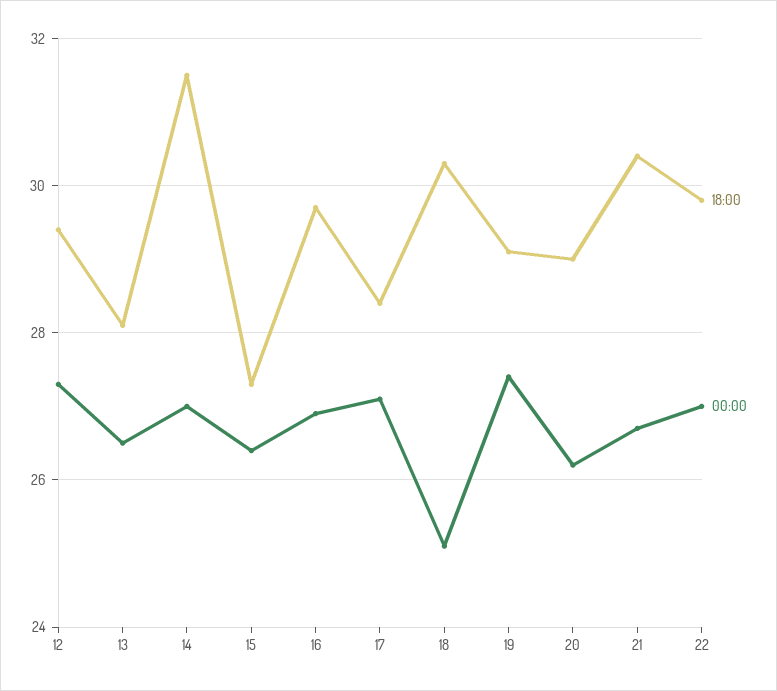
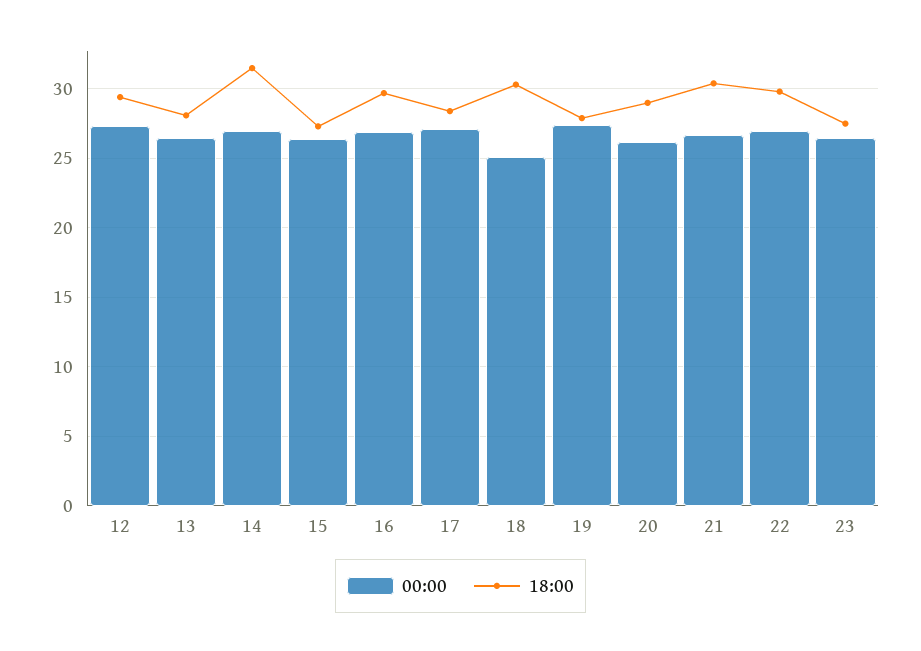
  {
    "18:00": {
      "12": 29.5,
      "13": 28,
      "14": 31.5,
      "15": 27.5,
      "16": 29.5,
      "17": 28.5,
      "18": 30.5,
-     "19": 29,
+     "19": 28,
      "20": 29,
      "21": 30.5,
-     "22": 30
+     "22": 30,
+     "23": 27.5
    },
    "00:00": {
      "12": 27.5,
      "13": 26.5,
      "14": 27,
      "15": 26.5,
      "16": 27,
      "17": 27,
      "18": 25,
      "19": 27.5,
      "20": 26,
      "21": 26.5,
-     "22": 27
+     "22": 27,
+     "23": 26.5
    }
  }

